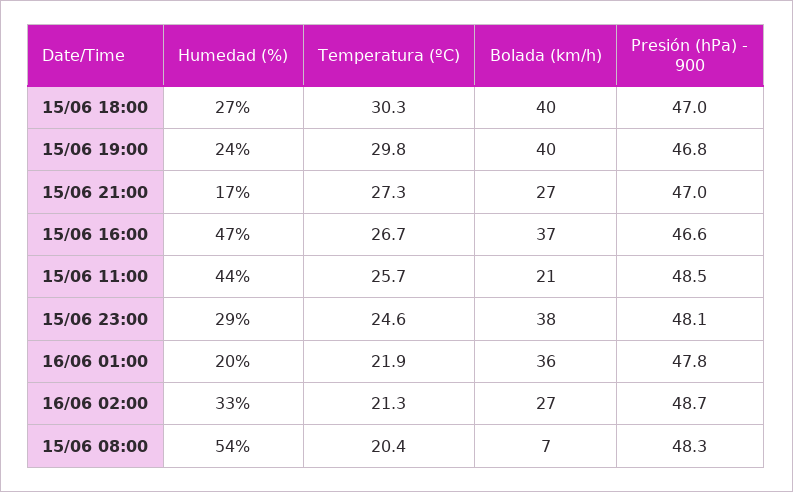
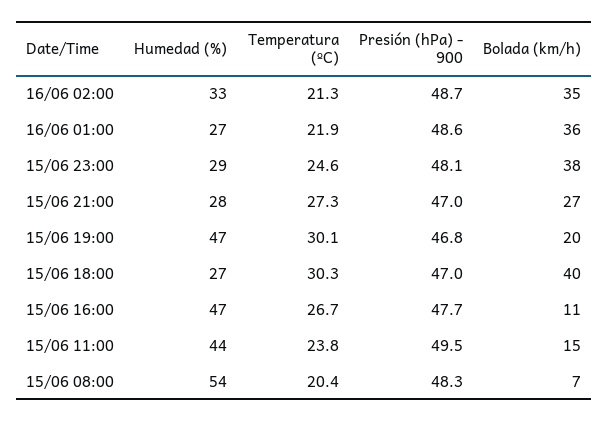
  {
    "Humedad (%)": {
      "15/06 18:00": 27,
-     "15/06 19:00": 24,
+     "15/06 19:00": 47,
-     "15/06 21:00": 17,
+     "15/06 21:00": 28,
      "15/06 16:00": 47,
      "15/06 11:00": 44,
      "15/06 23:00": 29,
-     "16/06 01:00": 20,
+     "16/06 01:00": 27,
      "16/06 02:00": 33,
      "15/06 08:00": 54
    },
    "Temperatura (ºC)": {
      "15/06 18:00": 30.3,
-     "15/06 19:00": 29.8,
+     "15/06 19:00": 30.1,
      "15/06 21:00": 27.3,
      "15/06 16:00": 26.7,
-     "15/06 11:00": 25.7,
+     "15/06 11:00": 23.8,
      "15/06 23:00": 24.6,
      "16/06 01:00": 21.9,
      "16/06 02:00": 21.3,
      "15/06 08:00": 20.4
    },
    "Bolada (km/h)": {
      "15/06 18:00": 40,
-     "15/06 19:00": 40,
+     "15/06 19:00": 20,
      "15/06 21:00": 27,
-     "15/06 16:00": 37,
+     "15/06 16:00": 11,
-     "15/06 11:00": 21,
+     "15/06 11:00": 15,
      "15/06 23:00": 38,
      "16/06 01:00": 36,
-     "16/06 02:00": 27,
+     "16/06 02:00": 35,
      "15/06 08:00": 7
    },
    "Presión (hPa) - 900": {
      "15/06 18:00": 47,
      "15/06 19:00": 46.8,
      "15/06 21:00": 47,
-     "15/06 16:00": 46.6,
+     "15/06 16:00": 47.7,
-     "15/06 11:00": 48.5,
+     "15/06 11:00": 49.5,
      "15/06 23:00": 48.1,
-     "16/06 01:00": 47.8,
+     "16/06 01:00": 48.6,
      "16/06 02:00": 48.7,
      "15/06 08:00": 48.3
    }
  }

